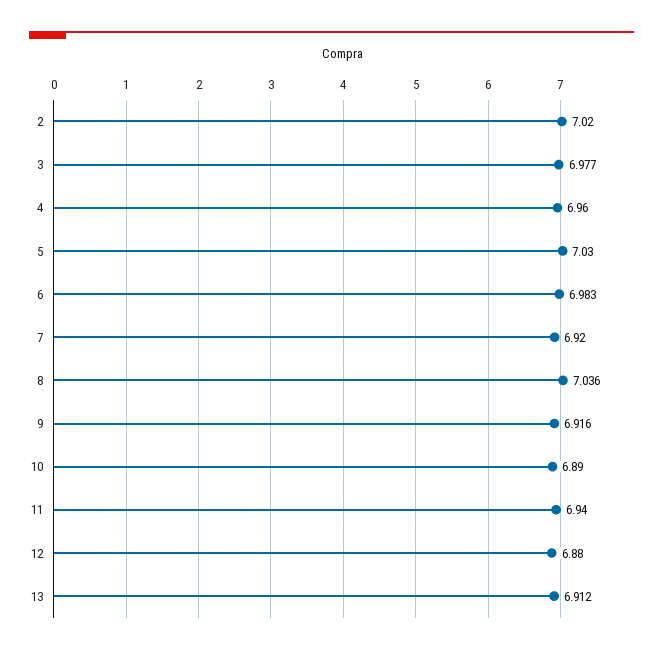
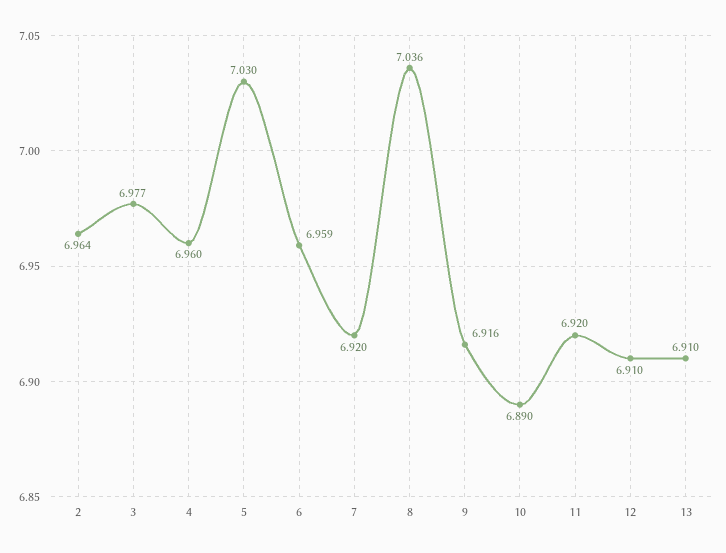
  {
-   "2": 7.02,
+   "2": 6.964,
    "3": 6.977,
    "4": 6.96,
    "5": 7.03,
-   "6": 6.983,
+   "6": 6.959,
    "7": 6.92,
    "8": 7.036,
    "9": 6.916,
    "10": 6.89,
-   "11": 6.94,
+   "11": 6.92,
-   "12": 6.88,
+   "12": 6.91,
-   "13": 6.912
+   "13": 6.91
  }

